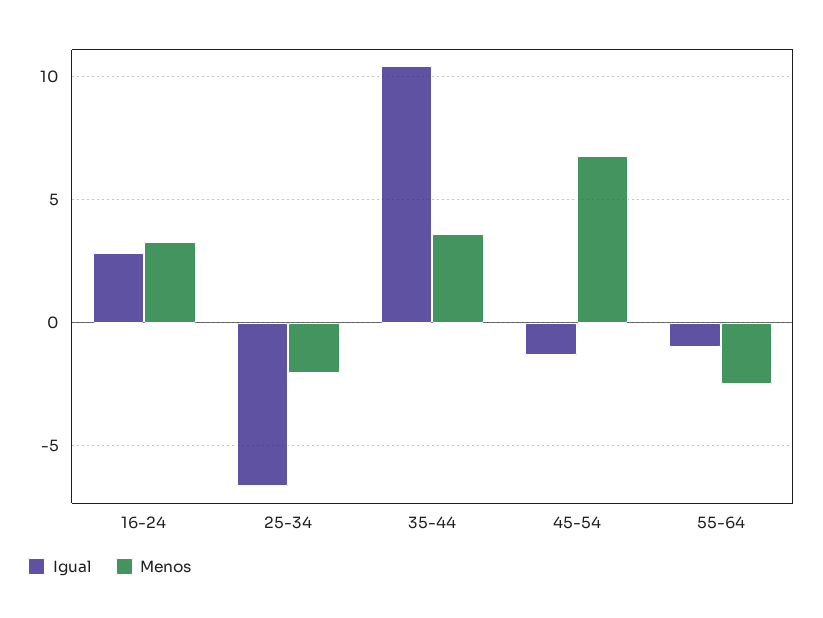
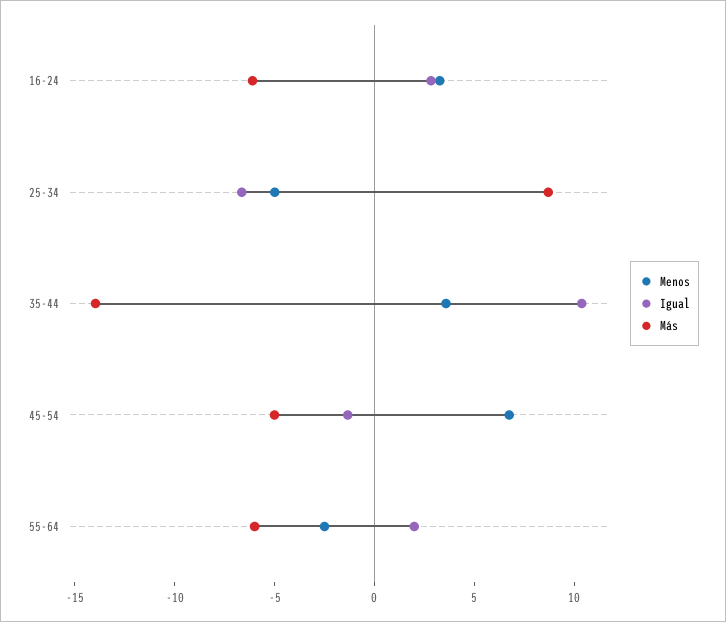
  {
    "Igual": {
      "16-24": 3,
      "25-34": -6.5,
      "35-44": 10.5,
      "45-54": -1.5,
-     "55-64": -1
+     "55-64": 2
    },
    "Menos": {
      "16-24": 3.5,
-     "25-34": -2,
+     "25-34": -5,
      "35-44": 3.5,
      "45-54": 7,
      "55-64": -2.5
-   }
+   },
+   "Más": {
+     "16-24": -6,
+     "25-34": 9,
+     "35-44": -14,
+     "45-54": -5,
+     "55-64": -6
+   }
  }

